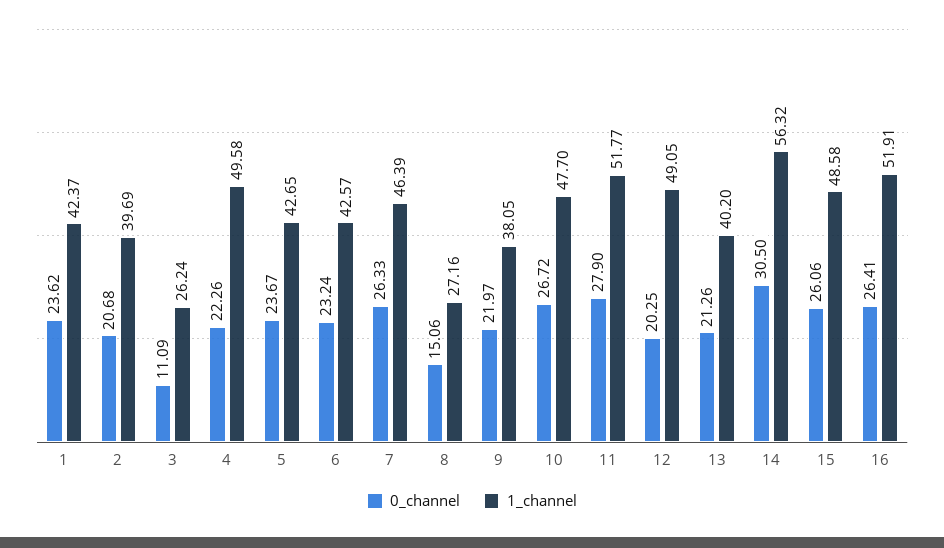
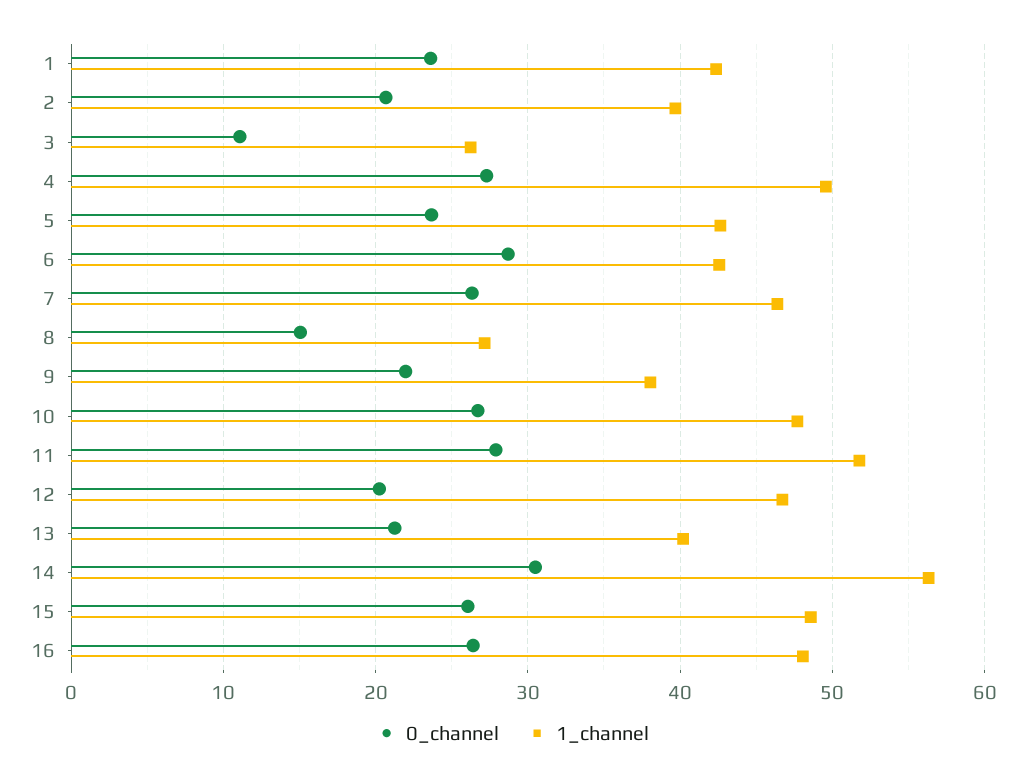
  {
    "0_channel": {
      "1": 23.62,
      "2": 20.68,
      "3": 11.09,
-     "4": 22.26,
+     "4": 27,
      "5": 23.67,
-     "6": 23.24,
+     "6": 29,
      "7": 26.33,
      "8": 15.06,
      "9": 21.97,
      "10": 26.72,
      "11": 27.9,
      "12": 20.25,
      "13": 21.26,
      "14": 30.5,
      "15": 26.06,
      "16": 26.41
    },
    "1_channel": {
      "1": 42.37,
      "2": 39.69,
      "3": 26.24,
      "4": 49.58,
      "5": 42.65,
      "6": 42.57,
      "7": 46.39,
      "8": 27.16,
      "9": 38.05,
      "10": 47.7,
      "11": 51.77,
-     "12": 49.05,
+     "12": 47,
      "13": 40.2,
      "14": 56.32,
      "15": 48.58,
-     "16": 51.91
+     "16": 48
    }
  }

